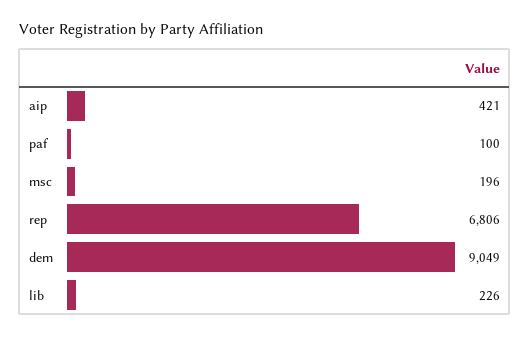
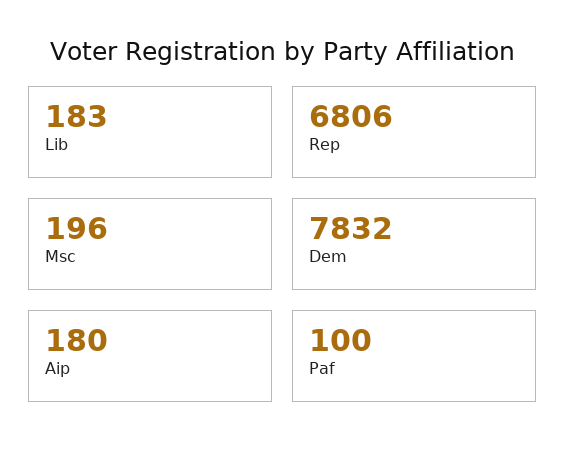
  {
-   "aip": 421,
+   "aip": 180,
    "paf": 100,
    "msc": 196,
    "rep": 6806,
-   "dem": 9049,
+   "dem": 7832,
-   "lib": 226
+   "lib": 183
  }

